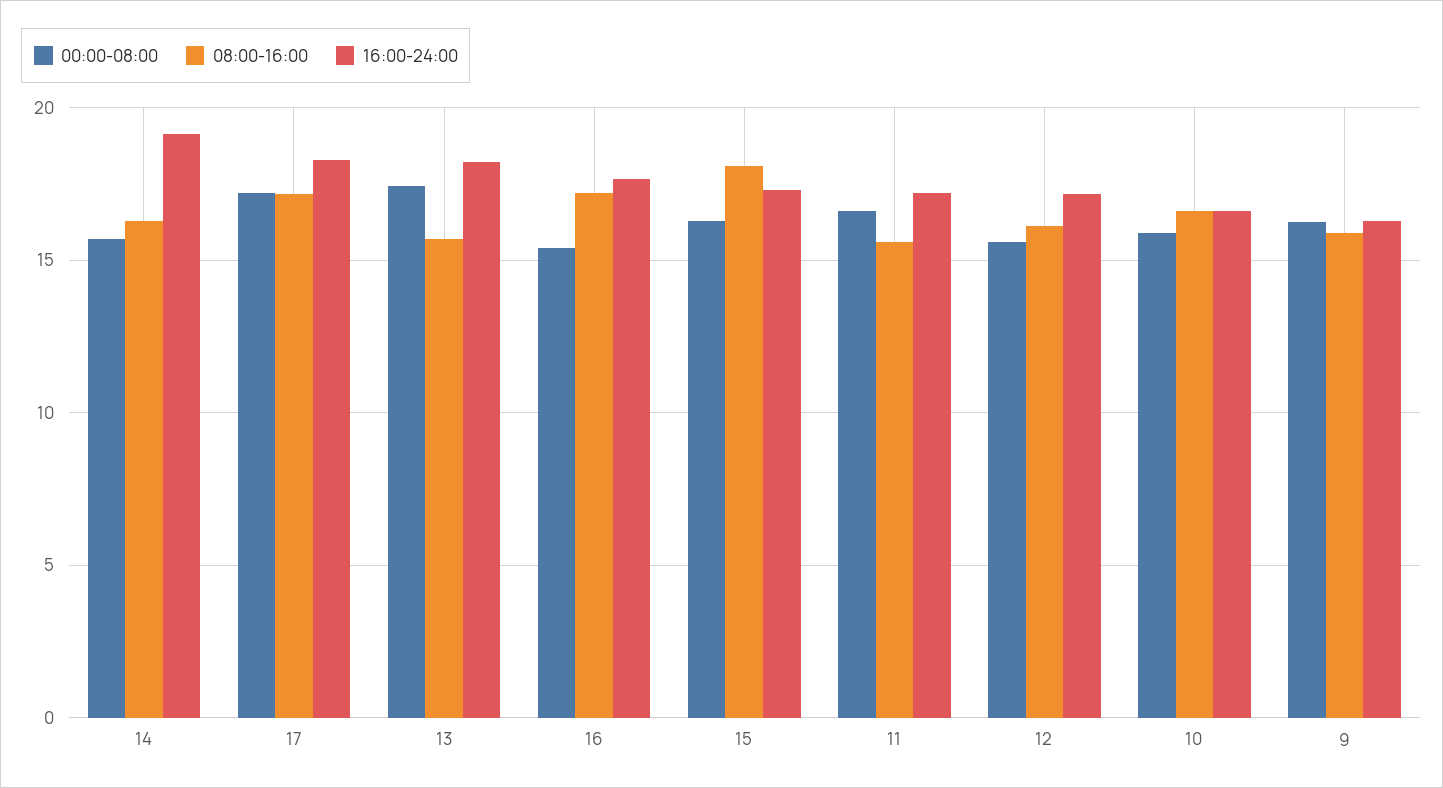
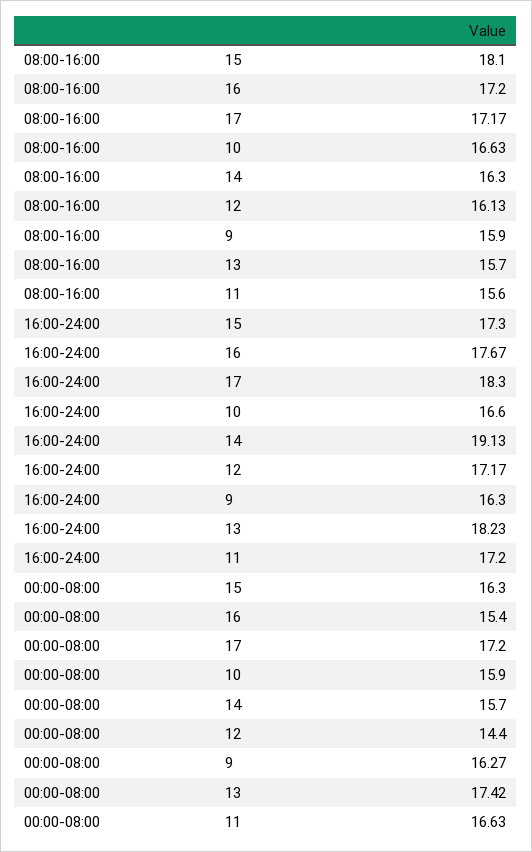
  {
    "00:00-08:00": {
      "14": 15.7,
      "17": 17.2,
      "13": 17.42,
      "16": 15.4,
      "15": 16.3,
      "11": 16.63,
-     "12": 15.5,
+     "12": 14.4,
      "10": 15.9,
      "9": 16.27
    },
    "08:00-16:00": {
      "14": 16.3,
      "17": 17.17,
      "13": 15.7,
      "16": 17.2,
      "15": 18.1,
      "11": 15.6,
      "12": 16.13,
      "10": 16.63,
      "9": 15.9
    },
    "16:00-24:00": {
      "14": 19.13,
      "17": 18.3,
      "13": 18.23,
      "16": 17.67,
      "15": 17.3,
      "11": 17.2,
      "12": 17.17,
      "10": 16.6,
      "9": 16.3
    }
  }

